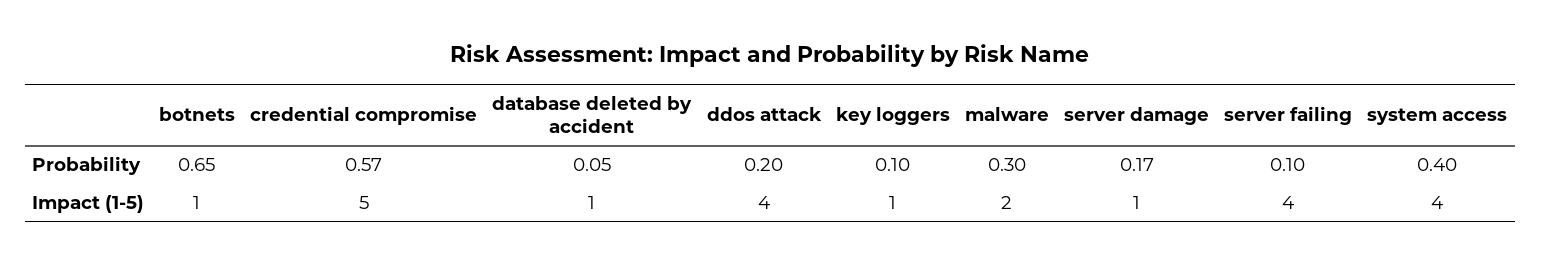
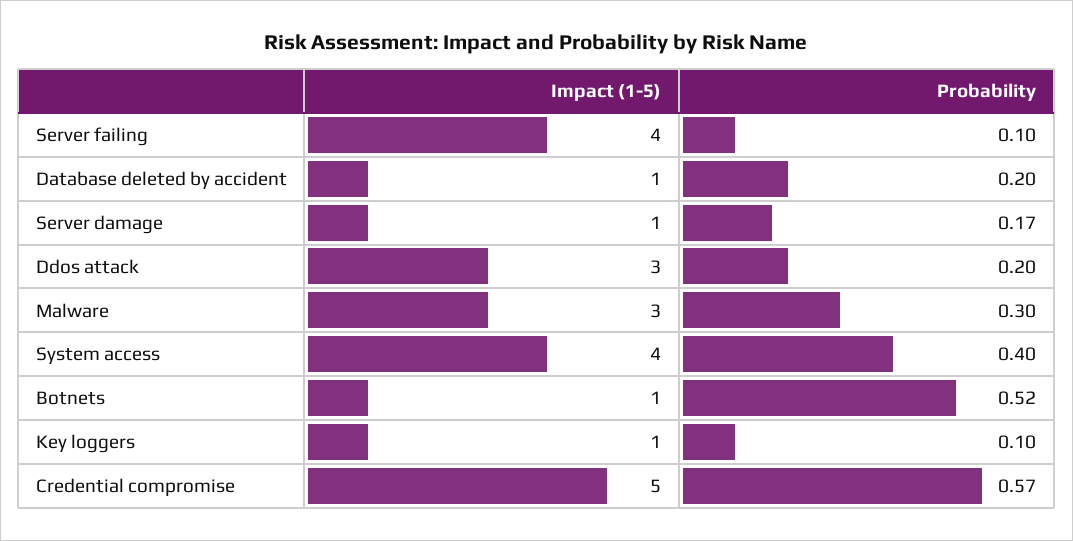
  {
    "botnets": {
-     "Probability": 0.65,
+     "Probability": 0.52,
      "Impact (1-5)": 1
    },
    "credential compromise": {
      "Probability": 0.57,
      "Impact (1-5)": 5
    },
    "database deleted by accident": {
-     "Probability": 0.05,
+     "Probability": 0.2,
      "Impact (1-5)": 1
    },
    "ddos attack": {
      "Probability": 0.2,
-     "Impact (1-5)": 4
+     "Impact (1-5)": 3
    },
    "key loggers": {
      "Probability": 0.1,
      "Impact (1-5)": 1
    },
    "malware": {
      "Probability": 0.3,
-     "Impact (1-5)": 2
+     "Impact (1-5)": 3
    },
    "server damage": {
      "Probability": 0.17,
      "Impact (1-5)": 1
    },
    "server failing": {
      "Probability": 0.1,
      "Impact (1-5)": 4
    },
    "system access": {
      "Probability": 0.4,
      "Impact (1-5)": 4
    }
  }

